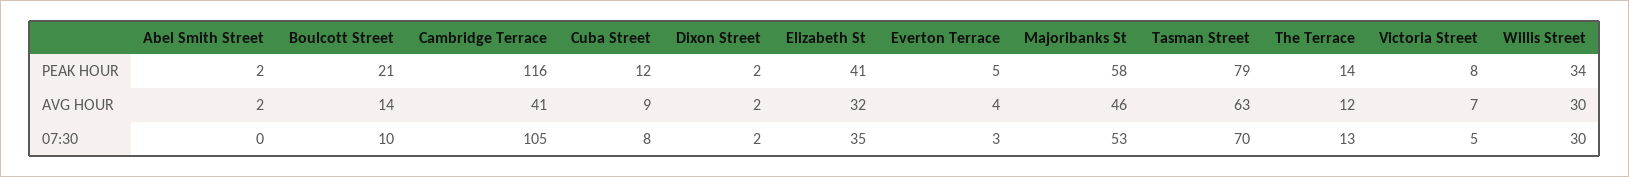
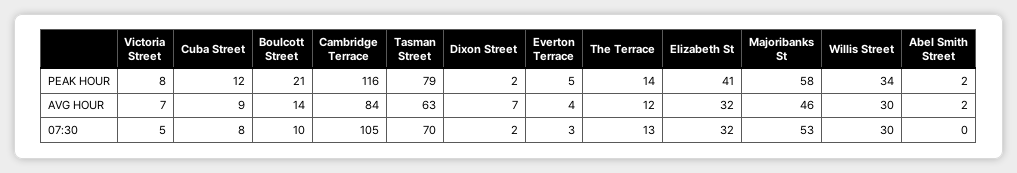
  {
    "Abel Smith Street": {
      "PEAK HOUR": 2,
      "AVG HOUR": 2,
      "07:30": 0
    },
    "Boulcott Street": {
      "PEAK HOUR": 21,
      "AVG HOUR": 14,
      "07:30": 10
    },
    "Cambridge Terrace": {
      "PEAK HOUR": 116,
-     "AVG HOUR": 41,
+     "AVG HOUR": 84,
      "07:30": 105
    },
    "Cuba Street": {
      "PEAK HOUR": 12,
      "AVG HOUR": 9,
      "07:30": 8
    },
    "Dixon Street": {
      "PEAK HOUR": 2,
-     "AVG HOUR": 2,
+     "AVG HOUR": 7,
      "07:30": 2
    },
    "Elizabeth St": {
      "PEAK HOUR": 41,
      "AVG HOUR": 32,
-     "07:30": 35
+     "07:30": 32
    },
    "Everton Terrace": {
      "PEAK HOUR": 5,
      "AVG HOUR": 4,
      "07:30": 3
    },
    "Majoribanks St": {
      "PEAK HOUR": 58,
      "AVG HOUR": 46,
      "07:30": 53
    },
    "Tasman Street": {
      "PEAK HOUR": 79,
      "AVG HOUR": 63,
      "07:30": 70
    },
    "The Terrace": {
      "PEAK HOUR": 14,
      "AVG HOUR": 12,
      "07:30": 13
    },
    "Victoria Street": {
      "PEAK HOUR": 8,
      "AVG HOUR": 7,
      "07:30": 5
    },
    "Willis Street": {
      "PEAK HOUR": 34,
      "AVG HOUR": 30,
      "07:30": 30
    }
  }

